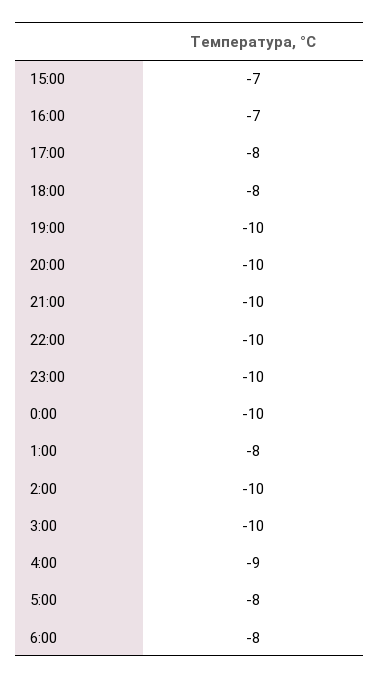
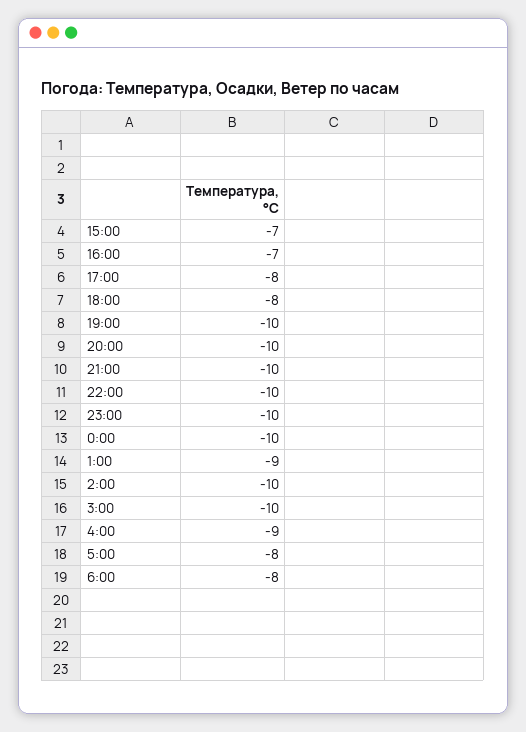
  {
    "15:00": -7,
    "16:00": -7,
    "17:00": -8,
    "18:00": -8,
    "19:00": -10,
    "20:00": -10,
    "21:00": -10,
    "22:00": -10,
    "23:00": -10,
    "0:00": -10,
-   "1:00": -8,
+   "1:00": -9,
    "2:00": -10,
    "3:00": -10,
    "4:00": -9,
    "5:00": -8,
    "6:00": -8
  }

